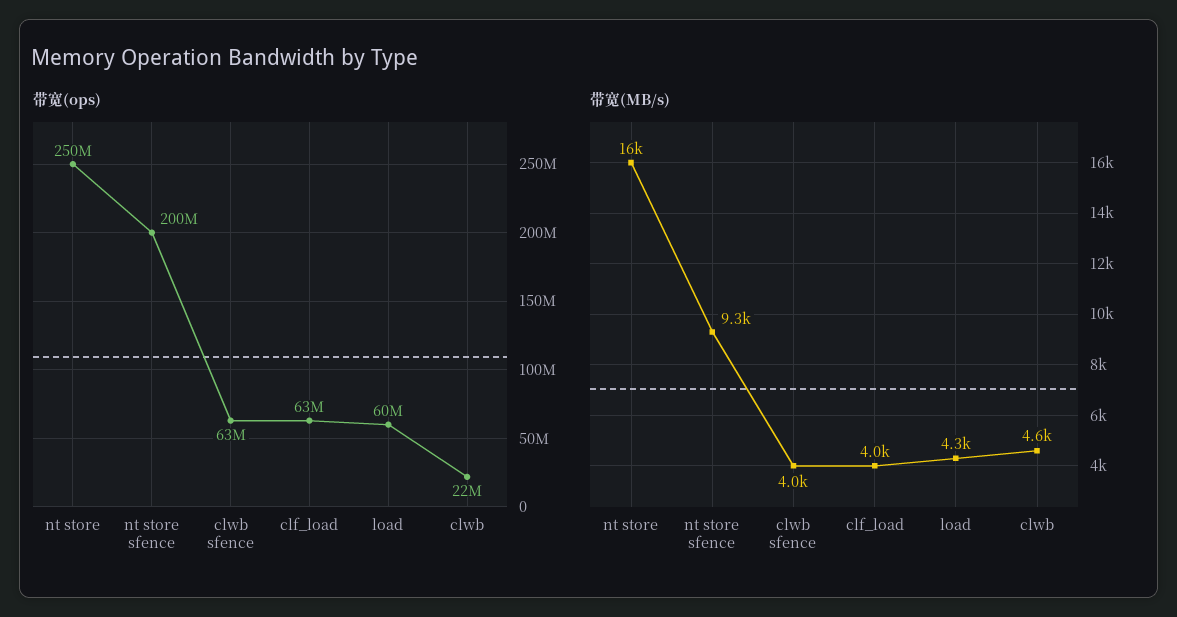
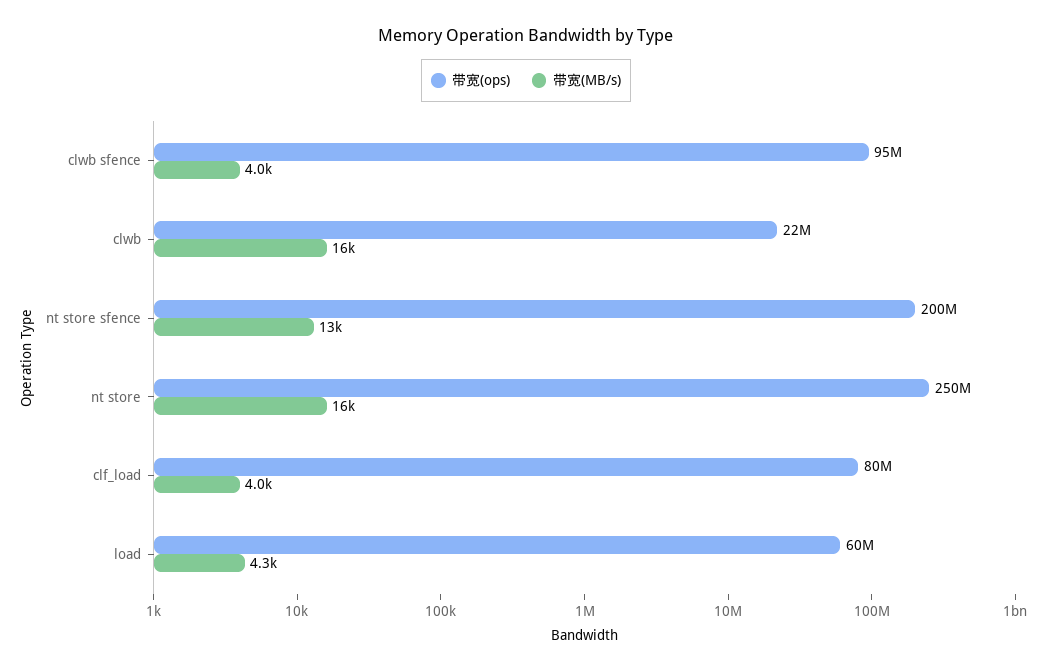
  {
    "带宽(ops)": {
      "nt store": 250000000,
      "nt store sfence": 200000000,
-     "clwb sfence": 63000000,
+     "clwb sfence": 95000000,
-     "clf_load": 63000000,
+     "clf_load": 80000000,
      "load": 60000000,
      "clwb": 22000000
    },
    "带宽(MB/s)": {
      "nt store": 16000,
-     "nt store sfence": 9300,
+     "nt store sfence": 13000,
      "clwb sfence": 4000,
      "clf_load": 4000,
      "load": 4300,
-     "clwb": 4600
+     "clwb": 16000
    }
  }

